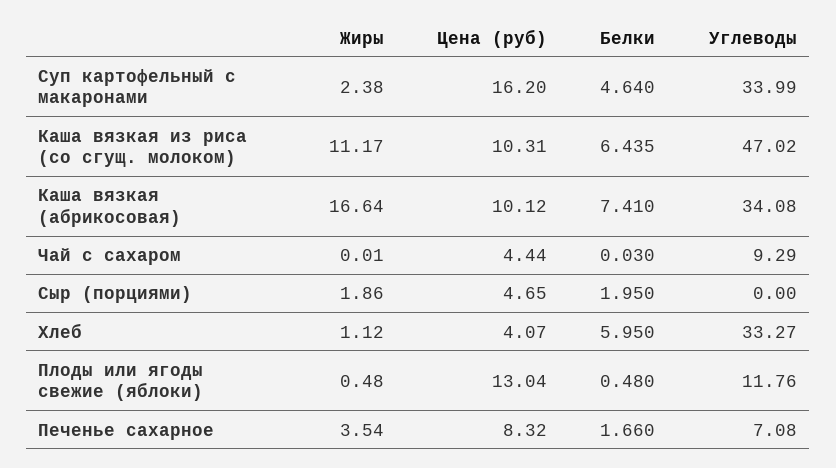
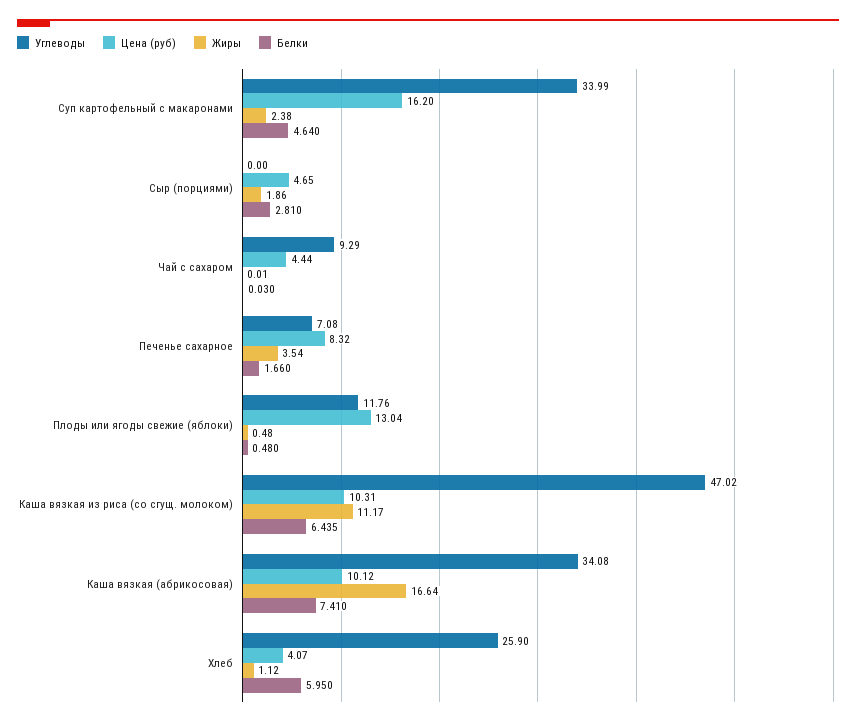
  {
    "Жиры": {
      "Суп картофельный с макаронами": 2.38,
      "Каша вязкая из риса (со сгущ. молоком)": 11.17,
      "Каша вязкая (абрикосовая)": 16.64,
      "Чай с сахаром": 0.01,
      "Сыр (порциями)": 1.86,
      "Хлеб": 1.12,
      "Плоды или ягоды свежие (яблоки)": 0.48,
      "Печенье сахарное": 3.54
    },
    "Цена (руб)": {
      "Суп картофельный с макаронами": 16.2,
      "Каша вязкая из риса (со сгущ. молоком)": 10.31,
      "Каша вязкая (абрикосовая)": 10.12,
      "Чай с сахаром": 4.44,
      "Сыр (порциями)": 4.65,
      "Хлеб": 4.07,
      "Плоды или ягоды свежие (яблоки)": 13.04,
      "Печенье сахарное": 8.32
    },
    "Белки": {
      "Суп картофельный с макаронами": 4.64,
      "Каша вязкая из риса (со сгущ. молоком)": 6.435,
      "Каша вязкая (абрикосовая)": 7.41,
      "Чай с сахаром": 0.03,
-     "Сыр (порциями)": 1.95,
+     "Сыр (порциями)": 2.81,
      "Хлеб": 5.95,
      "Плоды или ягоды свежие (яблоки)": 0.48,
      "Печенье сахарное": 1.66
    },
    "Углеводы": {
      "Суп картофельный с макаронами": 33.99,
      "Каша вязкая из риса (со сгущ. молоком)": 47.02,
      "Каша вязкая (абрикосовая)": 34.08,
      "Чай с сахаром": 9.29,
      "Сыр (порциями)": 0,
-     "Хлеб": 33.27,
+     "Хлеб": 25.9,
      "Плоды или ягоды свежие (яблоки)": 11.76,
      "Печенье сахарное": 7.08
    }
  }

